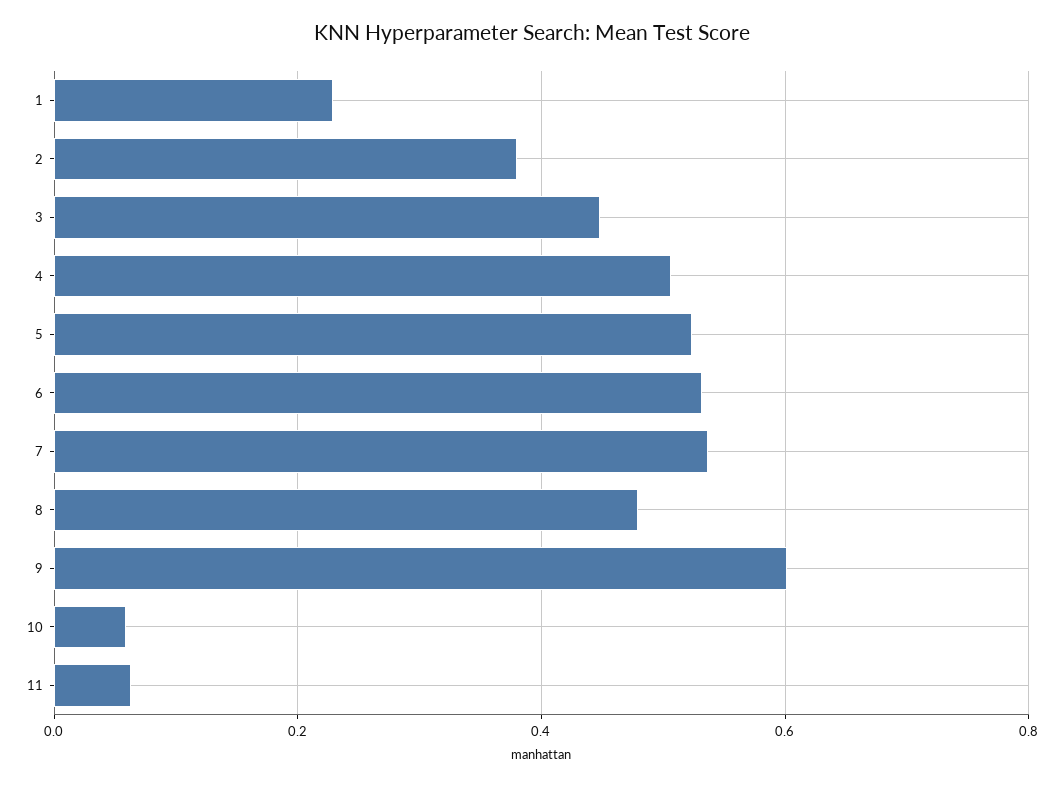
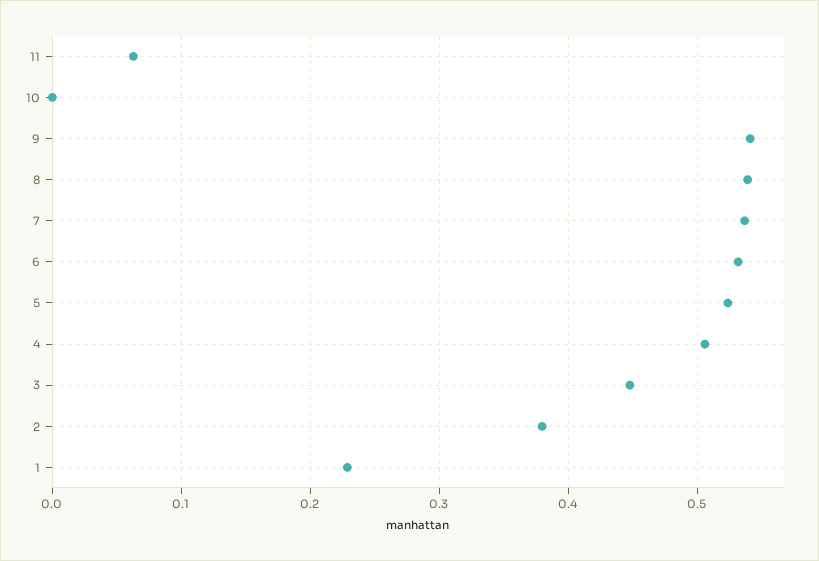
  {
    "1": 0.23,
    "2": 0.38,
    "3": 0.45,
    "4": 0.51,
    "5": 0.52,
    "6": 0.53,
    "7": 0.54,
-   "8": 0.48,
+   "8": 0.54,
-   "9": 0.6,
+   "9": 0.54,
-   "10": 0.06,
+   "10": 0,
    "11": 0.06
  }

